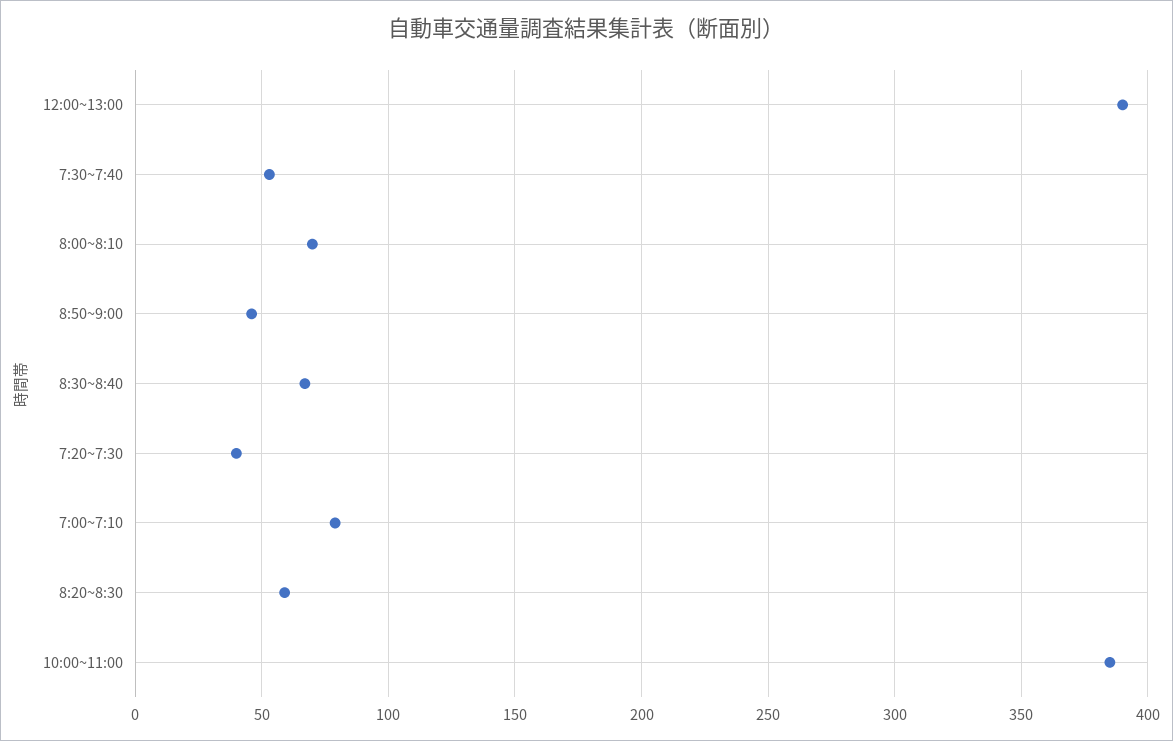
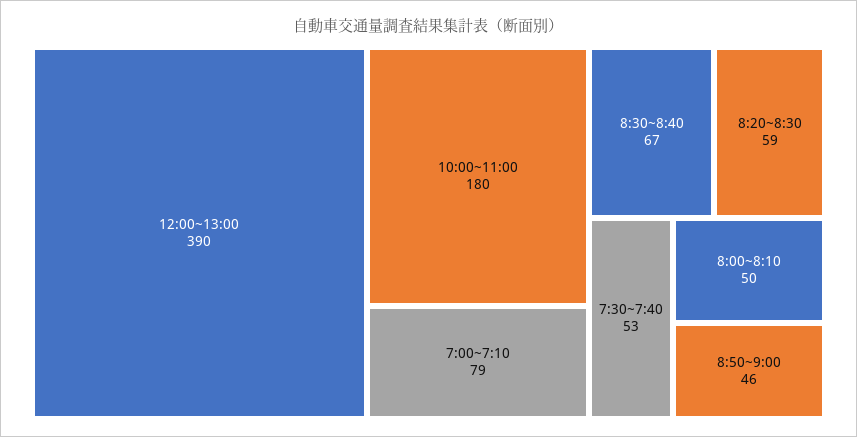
  {
    "12:00~13:00": 390,
    "7:30~7:40": 53,
-   "8:00~8:10": 70,
+   "8:00~8:10": 50,
    "8:50~9:00": 46,
    "8:30~8:40": 67,
-   "7:20~7:30": 40,
    "7:00~7:10": 79,
    "8:20~8:30": 59,
-   "10:00~11:00": 385
+   "10:00~11:00": 180
  }

